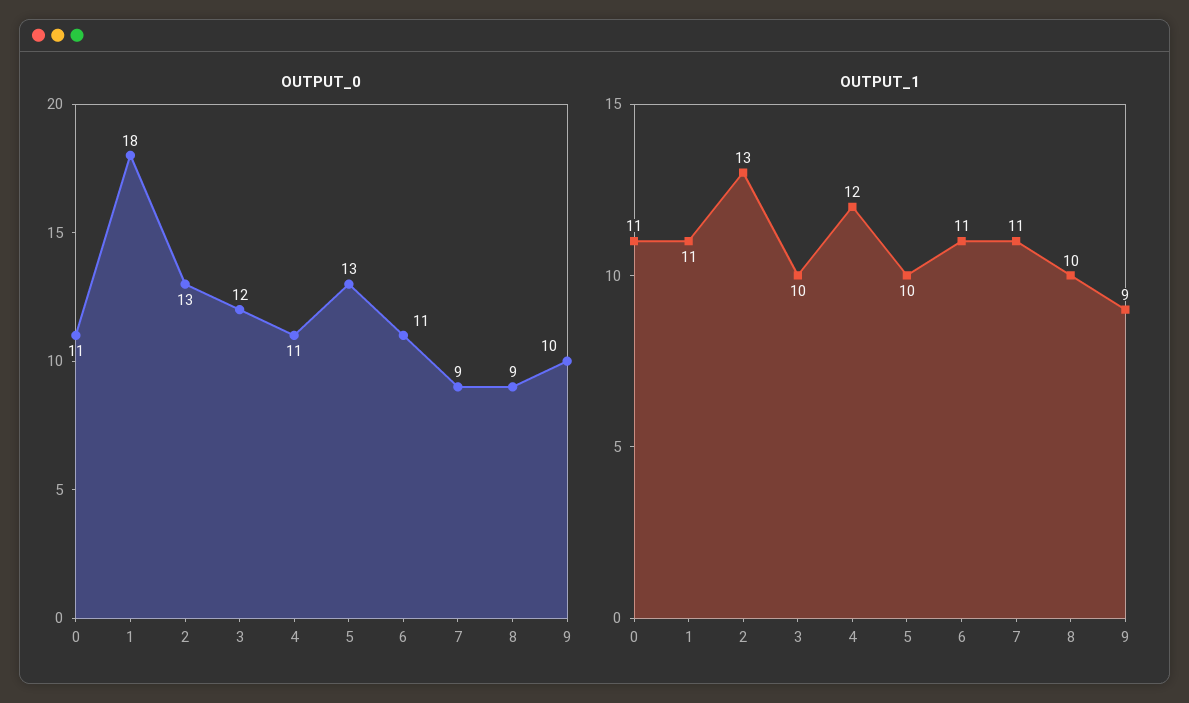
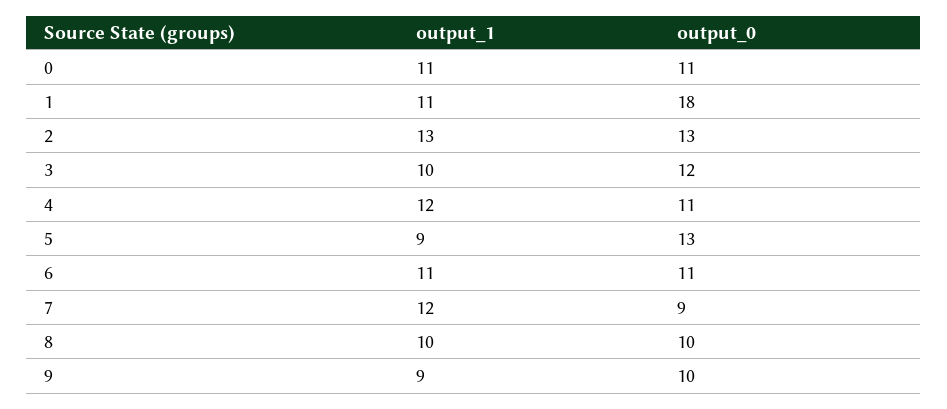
  {
    "OUTPUT_0": {
      "0": 11,
      "1": 18,
      "2": 13,
      "3": 12,
      "4": 11,
      "5": 13,
      "6": 11,
      "7": 9,
-     "8": 9,
+     "8": 10,
      "9": 10
    },
    "OUTPUT_1": {
      "0": 11,
      "1": 11,
      "2": 13,
      "3": 10,
      "4": 12,
-     "5": 10,
+     "5": 9,
      "6": 11,
-     "7": 11,
+     "7": 12,
      "8": 10,
      "9": 9
    }
  }

